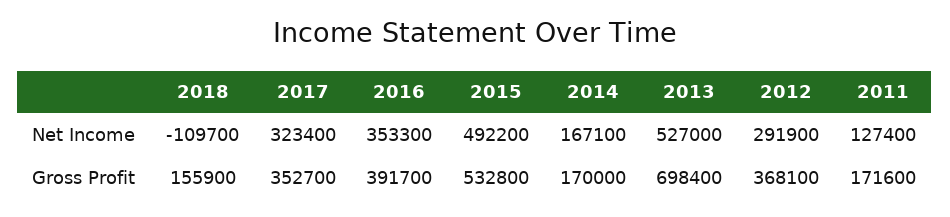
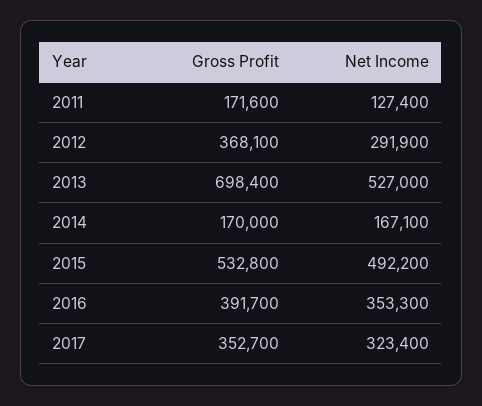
  {
-   "2018": {
-     "Net Income": -109700,
-     "Gross Profit": 155900
-   },
    "2017": {
      "Net Income": 323400,
      "Gross Profit": 352700
    },
    "2016": {
      "Net Income": 353300,
      "Gross Profit": 391700
    },
    "2015": {
      "Net Income": 492200,
      "Gross Profit": 532800
    },
    "2014": {
      "Net Income": 167100,
      "Gross Profit": 170000
    },
    "2013": {
      "Net Income": 527000,
      "Gross Profit": 698400
    },
    "2012": {
      "Net Income": 291900,
      "Gross Profit": 368100
    },
    "2011": {
      "Net Income": 127400,
      "Gross Profit": 171600
    }
  }

